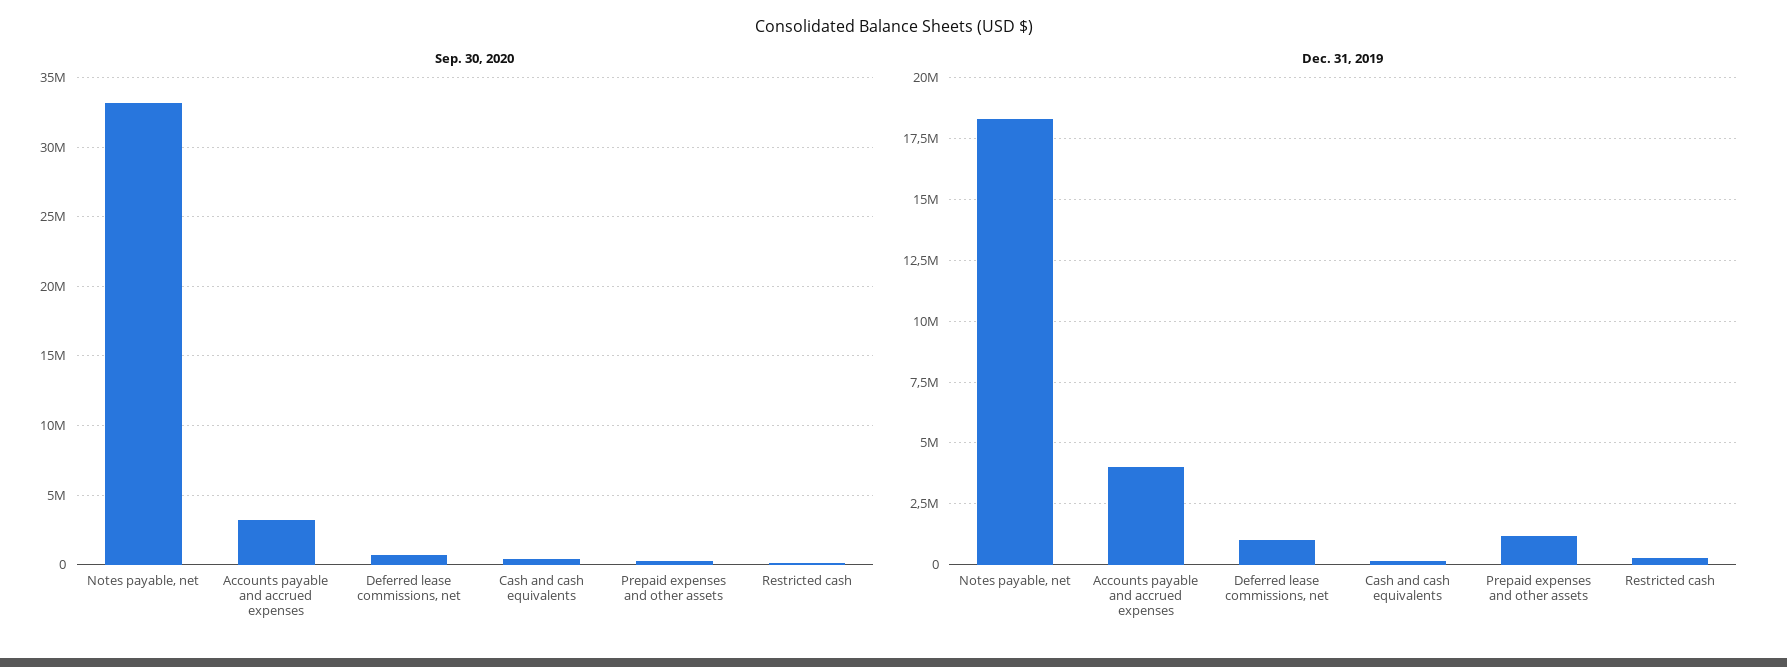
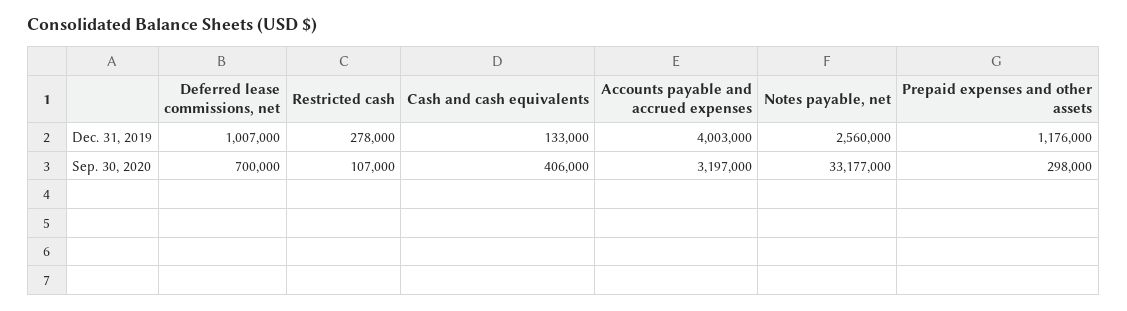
  {
    "Sep. 30, 2020": {
      "Notes payable, net": 33177000,
      "Accounts payable and accrued expenses": 3197000,
      "Deferred lease commissions, net": 700000,
      "Cash and cash equivalents": 406000,
      "Prepaid expenses and other assets": 298000,
      "Restricted cash": 107000
    },
    "Dec. 31, 2019": {
-     "Notes payable, net": 18250000,
+     "Notes payable, net": 2560000,
      "Accounts payable and accrued expenses": 4003000,
      "Deferred lease commissions, net": 1007000,
      "Cash and cash equivalents": 133000,
      "Prepaid expenses and other assets": 1176000,
      "Restricted cash": 278000
    }
  }

